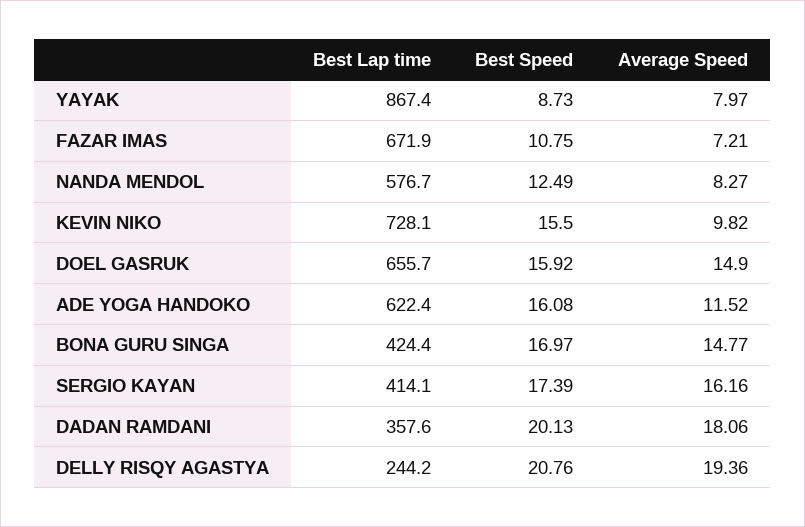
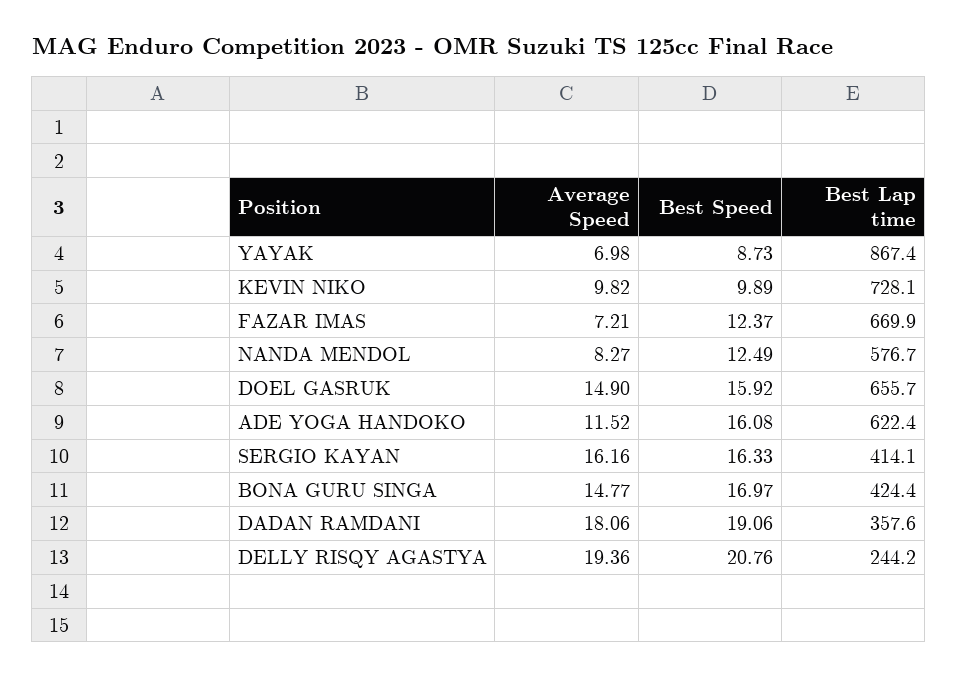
  {
    "Best Lap time": {
      "YAYAK": 867.4,
-     "FAZAR IMAS": 671.9,
+     "FAZAR IMAS": 669.9,
      "NANDA MENDOL": 576.7,
      "KEVIN NIKO": 728.1,
      "DOEL GASRUK": 655.7,
      "ADE YOGA HANDOKO": 622.4,
      "BONA GURU SINGA": 424.4,
      "SERGIO KAYAN": 414.1,
      "DADAN RAMDANI": 357.6,
      "DELLY RISQY AGASTYA": 244.2
    },
    "Best Speed": {
      "YAYAK": 8.73,
-     "FAZAR IMAS": 10.75,
+     "FAZAR IMAS": 12.37,
      "NANDA MENDOL": 12.49,
-     "KEVIN NIKO": 15.5,
+     "KEVIN NIKO": 9.89,
      "DOEL GASRUK": 15.92,
      "ADE YOGA HANDOKO": 16.08,
      "BONA GURU SINGA": 16.97,
-     "SERGIO KAYAN": 17.39,
+     "SERGIO KAYAN": 16.33,
-     "DADAN RAMDANI": 20.13,
+     "DADAN RAMDANI": 19.06,
      "DELLY RISQY AGASTYA": 20.76
    },
    "Average Speed": {
-     "YAYAK": 7.97,
+     "YAYAK": 6.98,
      "FAZAR IMAS": 7.21,
      "NANDA MENDOL": 8.27,
      "KEVIN NIKO": 9.82,
      "DOEL GASRUK": 14.9,
      "ADE YOGA HANDOKO": 11.52,
      "BONA GURU SINGA": 14.77,
      "SERGIO KAYAN": 16.16,
      "DADAN RAMDANI": 18.06,
      "DELLY RISQY AGASTYA": 19.36
    }
  }

